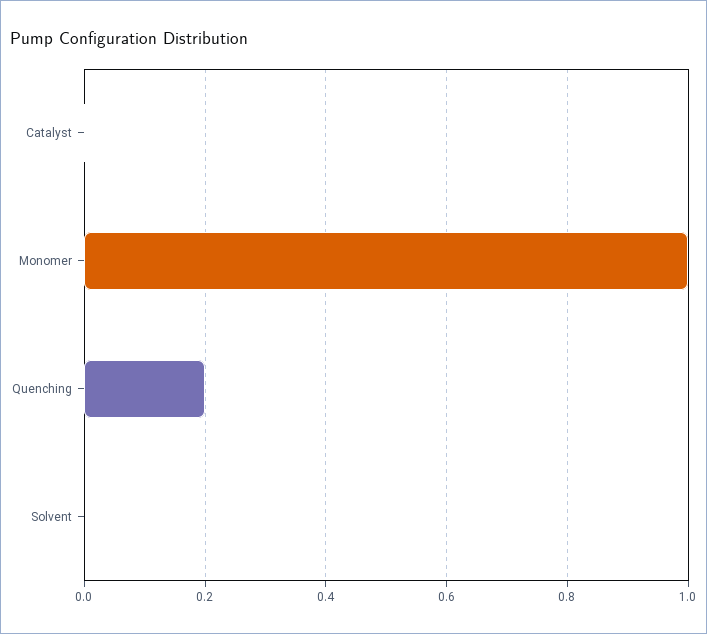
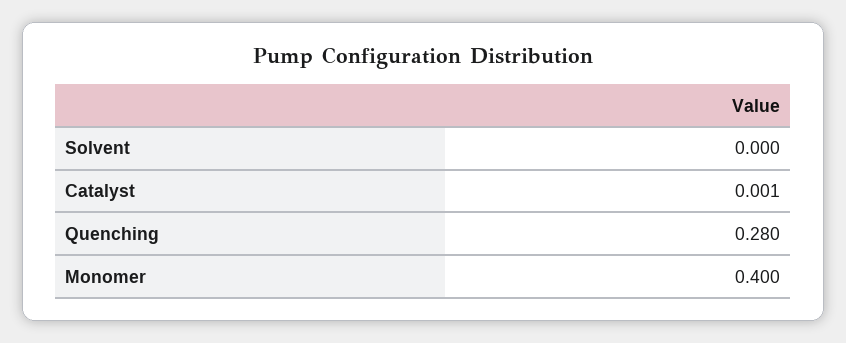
  {
    "Catalyst": 0.001,
-   "Monomer": 1,
+   "Monomer": 0.4,
-   "Quenching": 0.2,
+   "Quenching": 0.28,
    "Solvent": 0
  }

